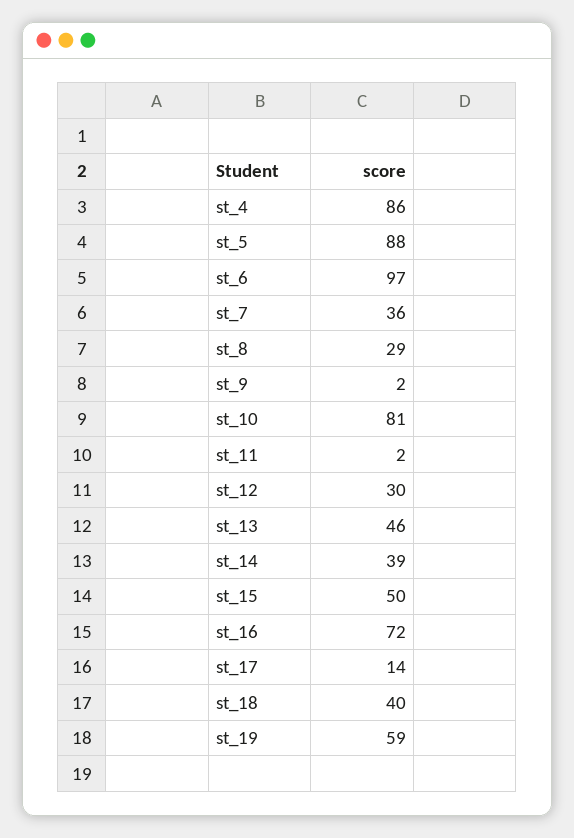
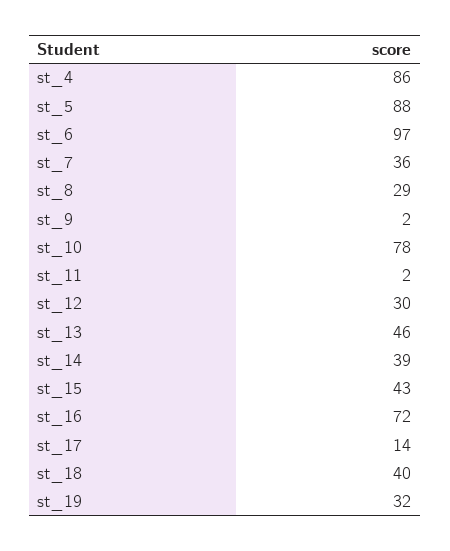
  {
    "st_4": 86,
    "st_5": 88,
    "st_6": 97,
    "st_7": 36,
    "st_8": 29,
    "st_9": 2,
-   "st_10": 81,
+   "st_10": 78,
    "st_11": 2,
    "st_12": 30,
    "st_13": 46,
    "st_14": 39,
-   "st_15": 50,
+   "st_15": 43,
    "st_16": 72,
    "st_17": 14,
    "st_18": 40,
-   "st_19": 59
+   "st_19": 32
  }

